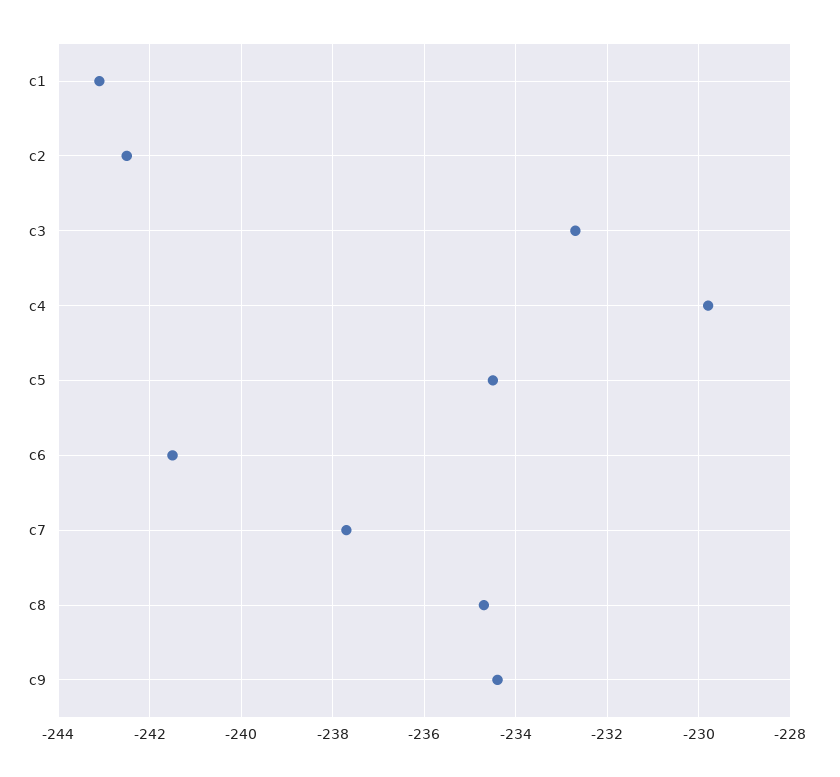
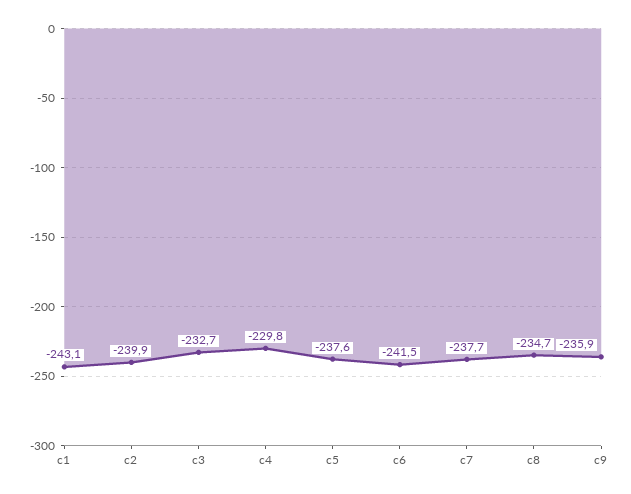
  {
    "c1": -243.1,
-   "c2": -242.5,
+   "c2": -239.9,
    "c3": -232.7,
    "c4": -229.8,
-   "c5": -234.5,
+   "c5": -237.6,
    "c6": -241.5,
    "c7": -237.7,
    "c8": -234.7,
-   "c9": -234.5
+   "c9": -235.9
  }

